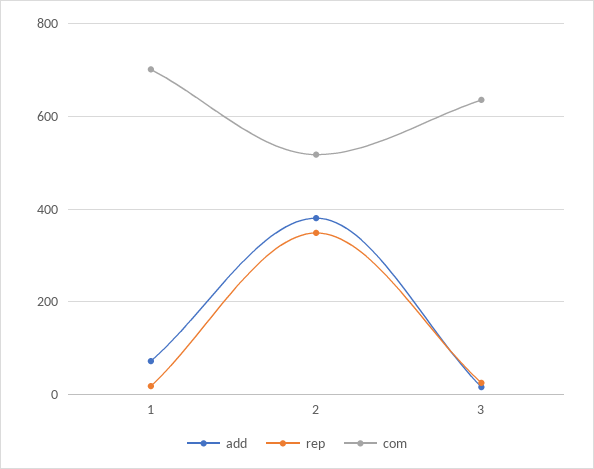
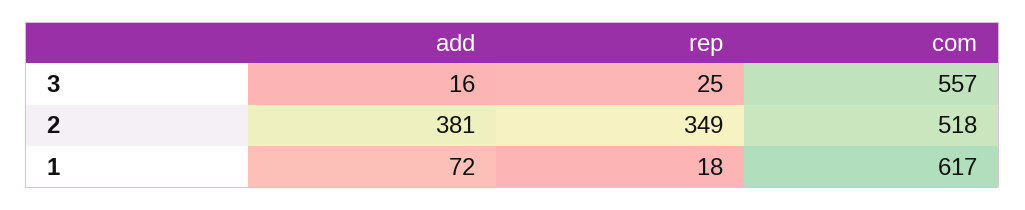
  {
    "add": {
      "1": 72,
      "2": 381,
      "3": 16
    },
    "rep": {
      "1": 18,
      "2": 349,
      "3": 25
    },
    "com": {
-     "1": 700,
+     "1": 617,
      "2": 518,
-     "3": 640
+     "3": 557
    }
  }

